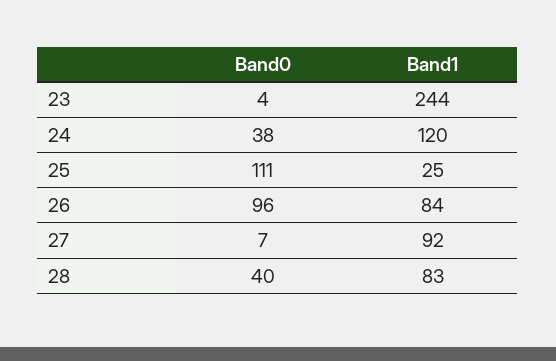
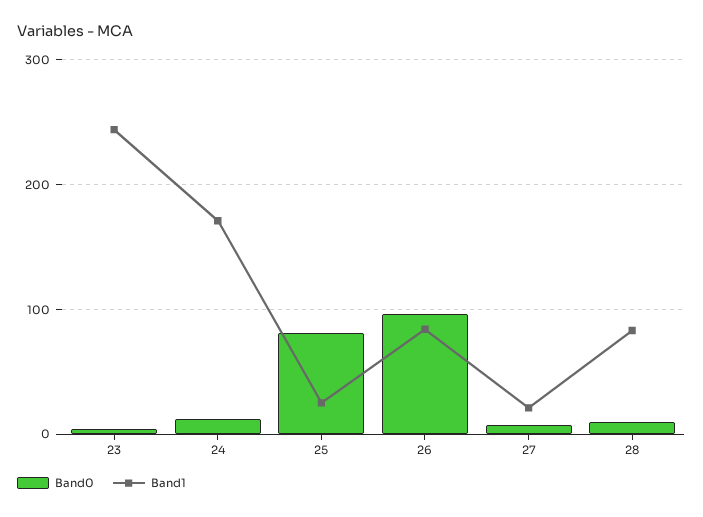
  {
    "Band0": {
      "23": 4,
-     "24": 38,
+     "24": 10,
-     "25": 111,
+     "25": 80,
      "26": 96,
      "27": 7,
-     "28": 40
+     "28": 10
    },
    "Band1": {
      "23": 244,
-     "24": 120,
+     "24": 170,
      "25": 25,
      "26": 84,
-     "27": 92,
+     "27": 20,
      "28": 83
    }
  }

